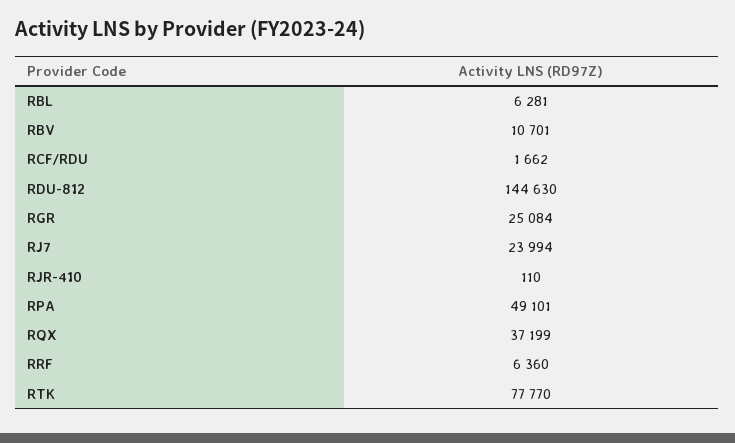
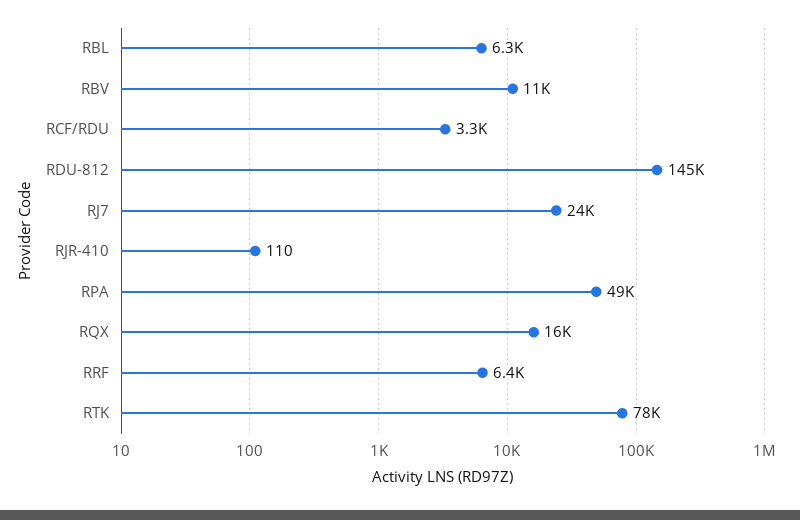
  {
    "RBL": 6281,
    "RBV": 10701,
-   "RCF/RDU": 1662,
+   "RCF/RDU": 3300,
    "RDU-812": 144630,
-   "RGR": 25084,
    "RJ7": 23994,
    "RJR-410": 110,
    "RPA": 49101,
-   "RQX": 37199,
+   "RQX": 16000,
    "RRF": 6360,
    "RTK": 77770
  }

